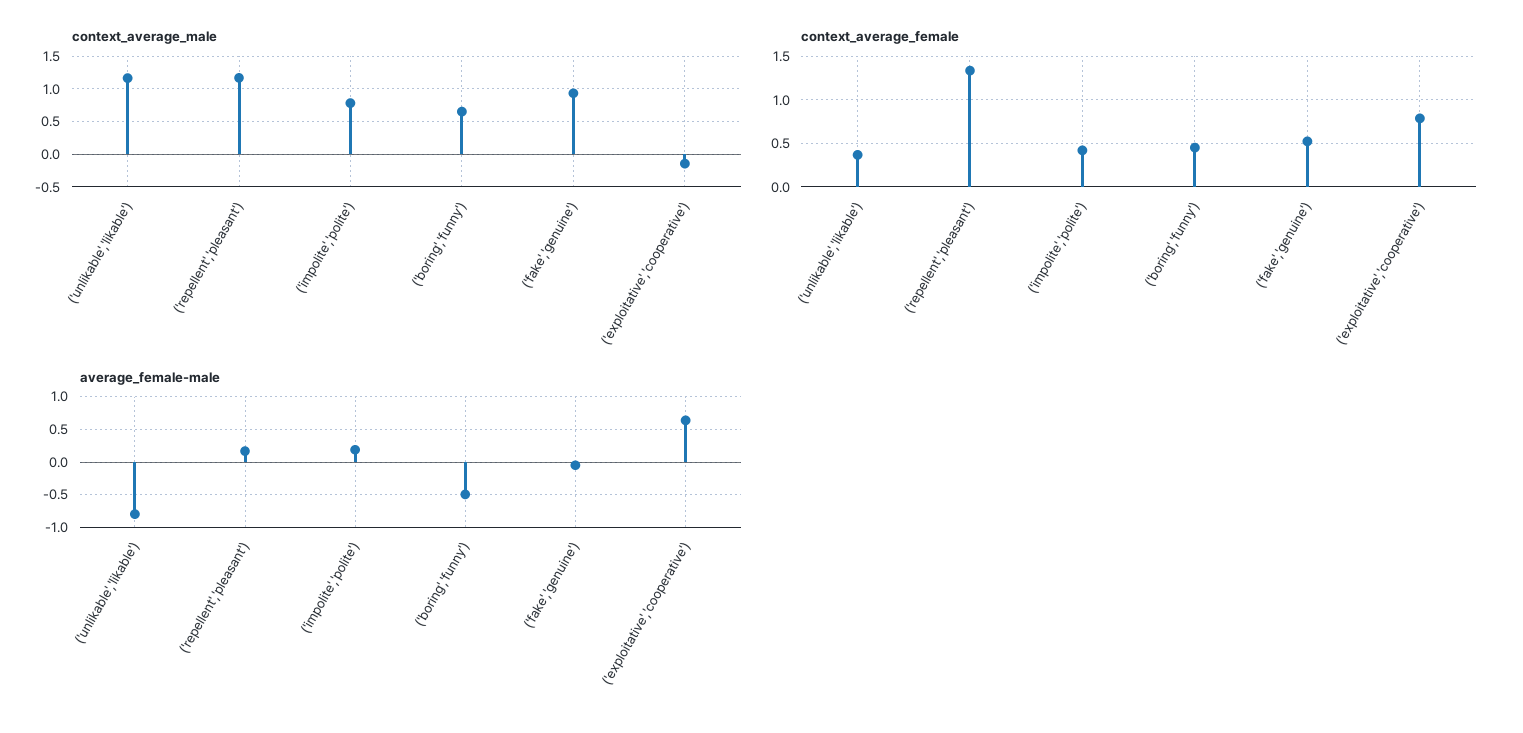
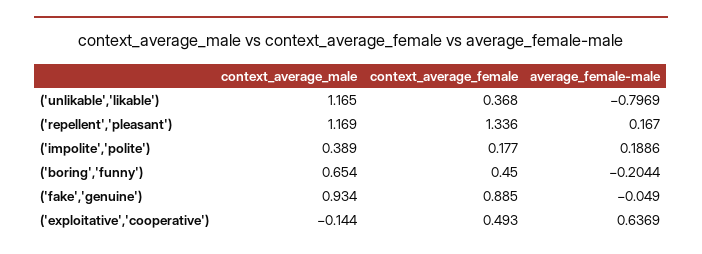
  {
    "context_average_male": {
      "('unlikable','likable')": 1.165,
      "('repellent','pleasant')": 1.169,
-     "('impolite','polite')": 0.8,
+     "('impolite','polite')": 0.389,
      "('boring','funny')": 0.654,
      "('fake','genuine')": 0.934,
      "('exploitative','cooperative')": -0.144
    },
    "context_average_female": {
      "('unlikable','likable')": 0.368,
      "('repellent','pleasant')": 1.336,
-     "('impolite','polite')": 0.4,
+     "('impolite','polite')": 0.177,
      "('boring','funny')": 0.45,
-     "('fake','genuine')": 0.5,
+     "('fake','genuine')": 0.885,
-     "('exploitative','cooperative')": 0.8
+     "('exploitative','cooperative')": 0.493
    },
    "average_female-male": {
      "('unlikable','likable')": -0.7969,
      "('repellent','pleasant')": 0.167,
      "('impolite','polite')": 0.1886,
-     "('boring','funny')": -0.5,
+     "('boring','funny')": -0.2044,
      "('fake','genuine')": -0.049,
      "('exploitative','cooperative')": 0.6369
    }
  }

